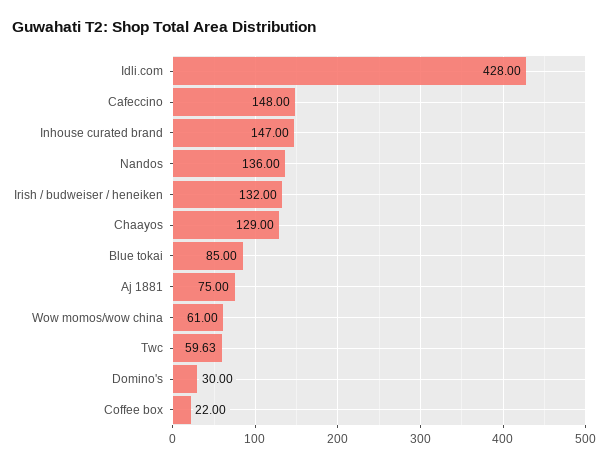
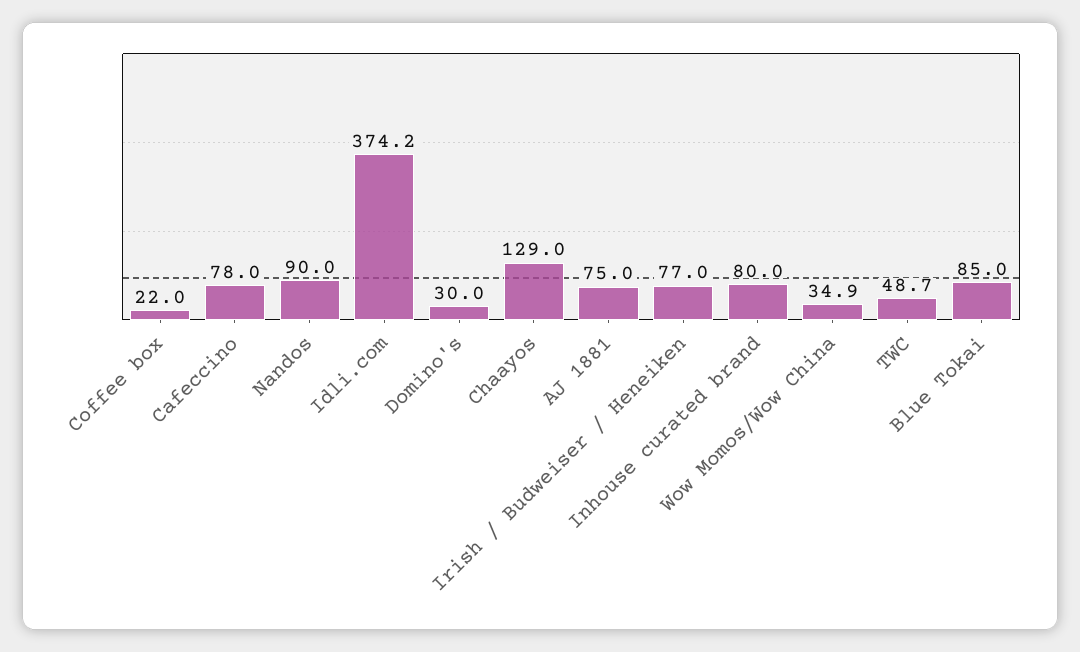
  {
-   "Idli.com": 428,
+   "Idli.com": 374.2,
-   "Cafeccino": 148,
+   "Cafeccino": 78,
-   "Inhouse curated brand": 147,
+   "Inhouse curated brand": 80,
-   "Nandos": 136,
+   "Nandos": 90,
-   "Irish / budweiser / heneiken": 132,
+   "Irish / budweiser / heneiken": 77,
    "Chaayos": 129,
    "Blue tokai": 85,
    "Aj 1881": 75,
-   "Wow momos/wow china": 61,
+   "Wow momos/wow china": 34.9,
-   "Twc": 59.63,
+   "Twc": 48.7,
    "Domino's": 30,
    "Coffee box": 22
  }

